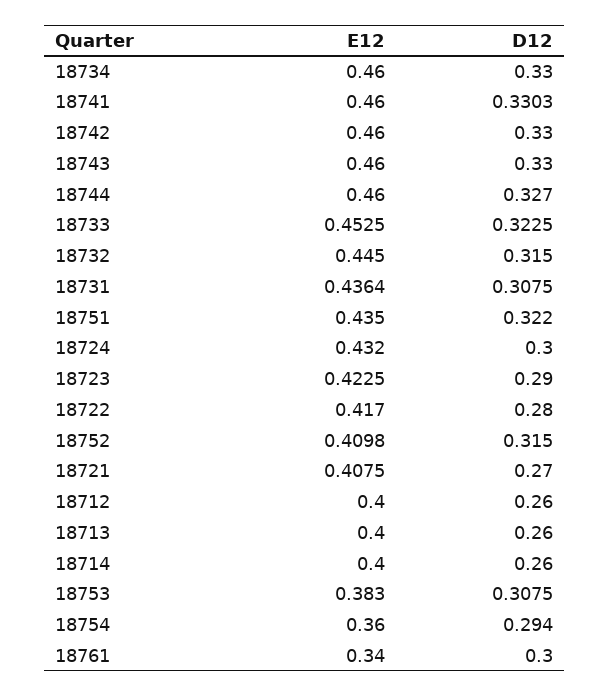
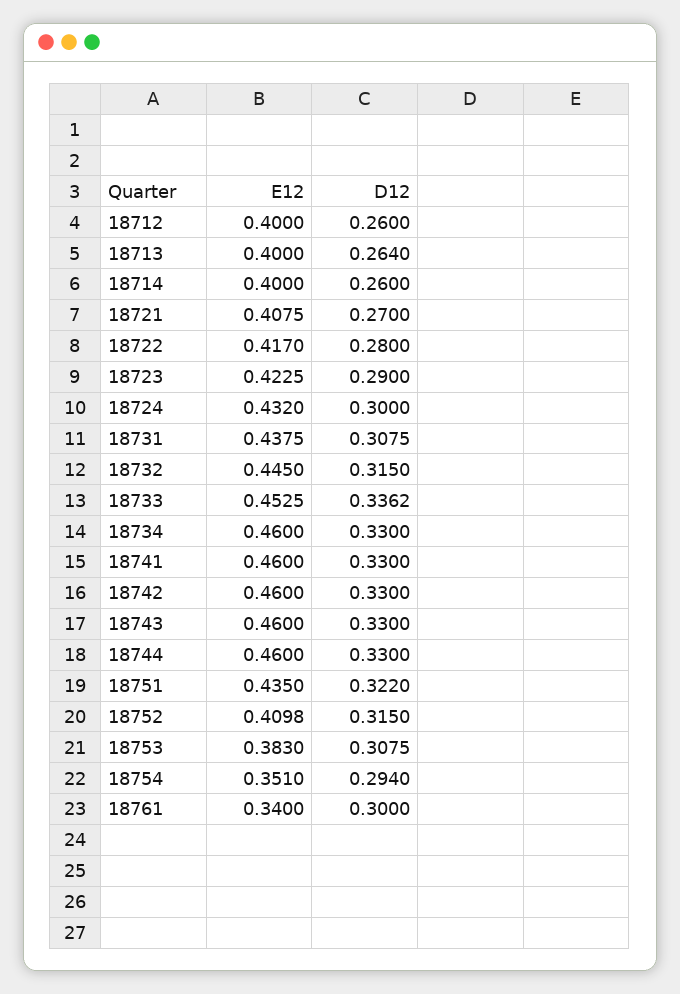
  {
    "E12": {
      "18734": 0.46,
      "18741": 0.46,
      "18742": 0.46,
      "18743": 0.46,
      "18744": 0.46,
      "18733": 0.4525,
      "18732": 0.445,
-     "18731": 0.4364,
+     "18731": 0.4375,
      "18751": 0.435,
      "18724": 0.432,
      "18723": 0.4225,
      "18722": 0.417,
      "18752": 0.4098,
      "18721": 0.4075,
      "18712": 0.4,
      "18713": 0.4,
      "18714": 0.4,
      "18753": 0.383,
-     "18754": 0.36,
+     "18754": 0.351,
      "18761": 0.34
    },
    "D12": {
      "18734": 0.33,
-     "18741": 0.3303,
+     "18741": 0.33,
      "18742": 0.33,
      "18743": 0.33,
-     "18744": 0.327,
+     "18744": 0.33,
-     "18733": 0.3225,
+     "18733": 0.3362,
      "18732": 0.315,
      "18731": 0.3075,
      "18751": 0.322,
      "18724": 0.3,
      "18723": 0.29,
      "18722": 0.28,
      "18752": 0.315,
      "18721": 0.27,
      "18712": 0.26,
-     "18713": 0.26,
+     "18713": 0.264,
      "18714": 0.26,
      "18753": 0.3075,
      "18754": 0.294,
      "18761": 0.3
    }
  }

